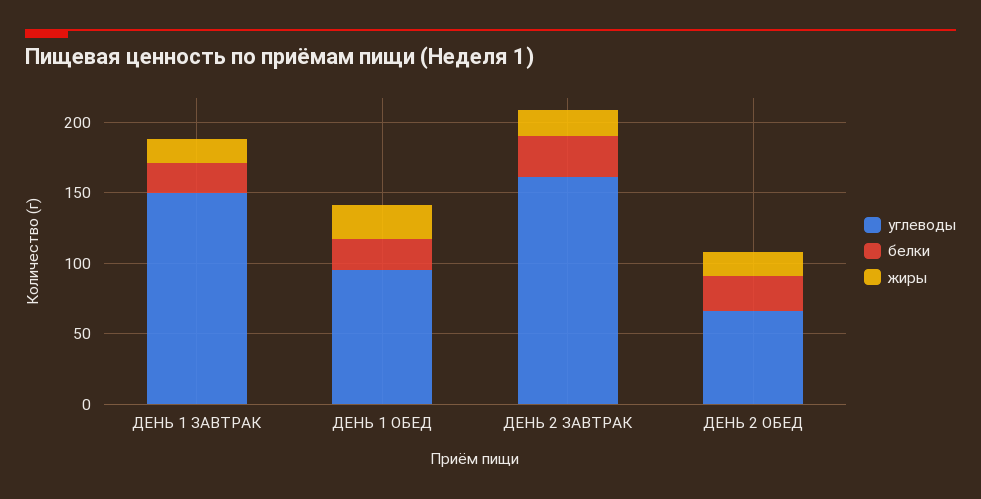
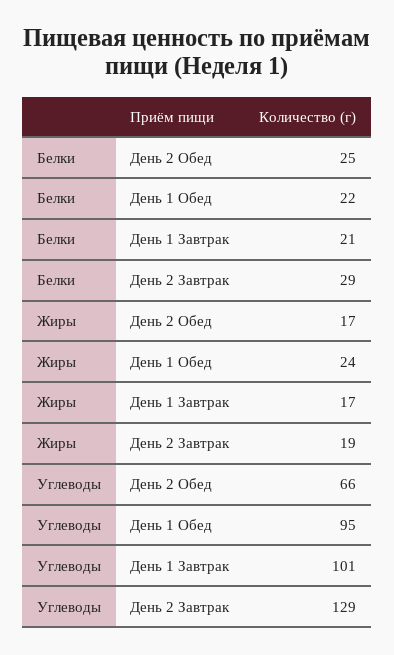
  {
    "углеводы": {
-     "ДЕНЬ 1 ЗАВТРАК": 150,
+     "ДЕНЬ 1 ЗАВТРАК": 101,
      "ДЕНЬ 1 ОБЕД": 95,
-     "ДЕНЬ 2 ЗАВТРАК": 160,
+     "ДЕНЬ 2 ЗАВТРАК": 129,
      "ДЕНЬ 2 ОБЕД": 66
    },
    "белки": {
      "ДЕНЬ 1 ЗАВТРАК": 21,
      "ДЕНЬ 1 ОБЕД": 22,
      "ДЕНЬ 2 ЗАВТРАК": 29,
      "ДЕНЬ 2 ОБЕД": 25
    },
    "жиры": {
      "ДЕНЬ 1 ЗАВТРАК": 17,
      "ДЕНЬ 1 ОБЕД": 24,
      "ДЕНЬ 2 ЗАВТРАК": 19,
      "ДЕНЬ 2 ОБЕД": 17
    }
  }

